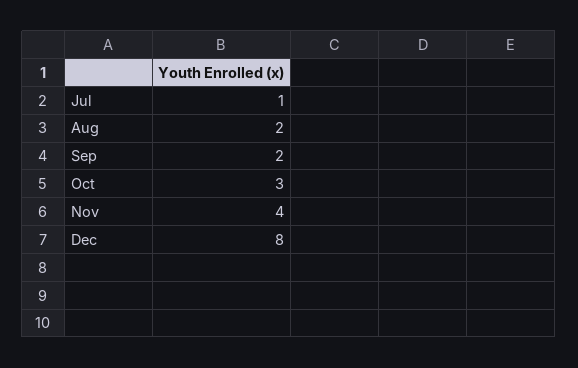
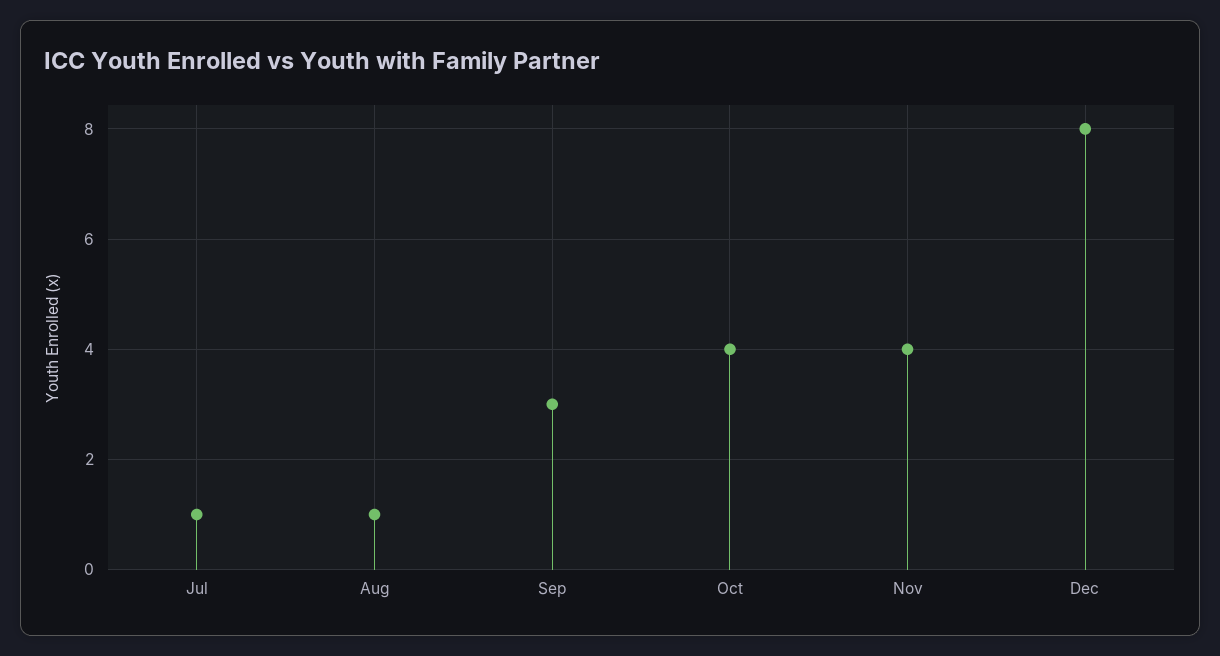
  {
    "Jul": 1,
-   "Aug": 2,
+   "Aug": 1,
-   "Sep": 2,
+   "Sep": 3,
-   "Oct": 3,
+   "Oct": 4,
    "Nov": 4,
    "Dec": 8
  }

